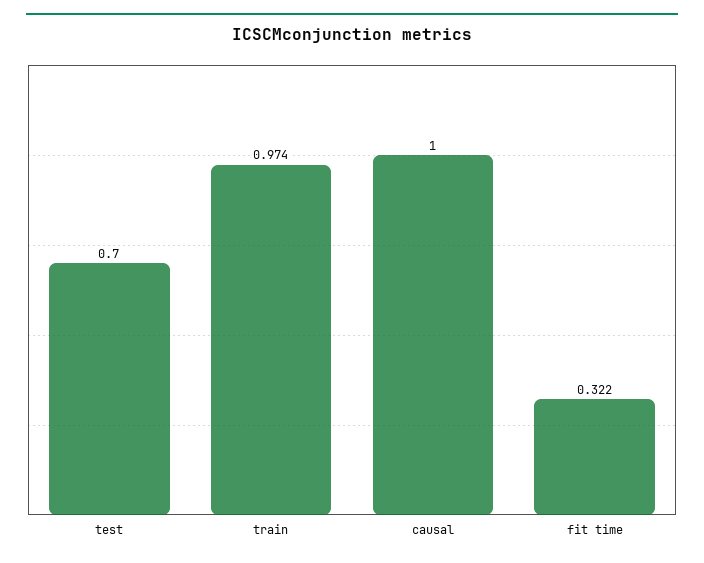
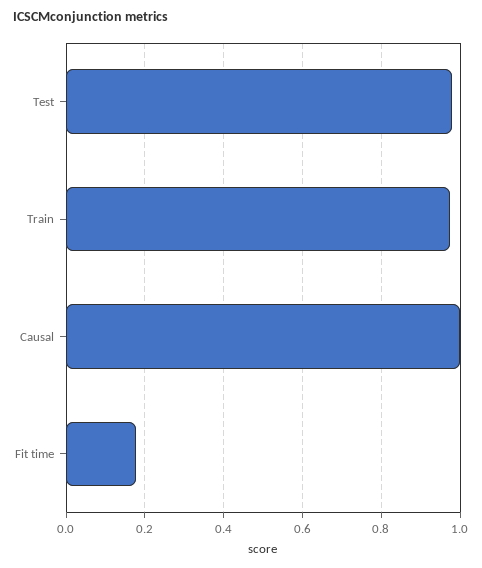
  {
-   "test": 0.7,
+   "test": 0.98,
    "train": 0.974,
    "causal": 1,
-   "fit time": 0.322
+   "fit time": 0.18
  }

